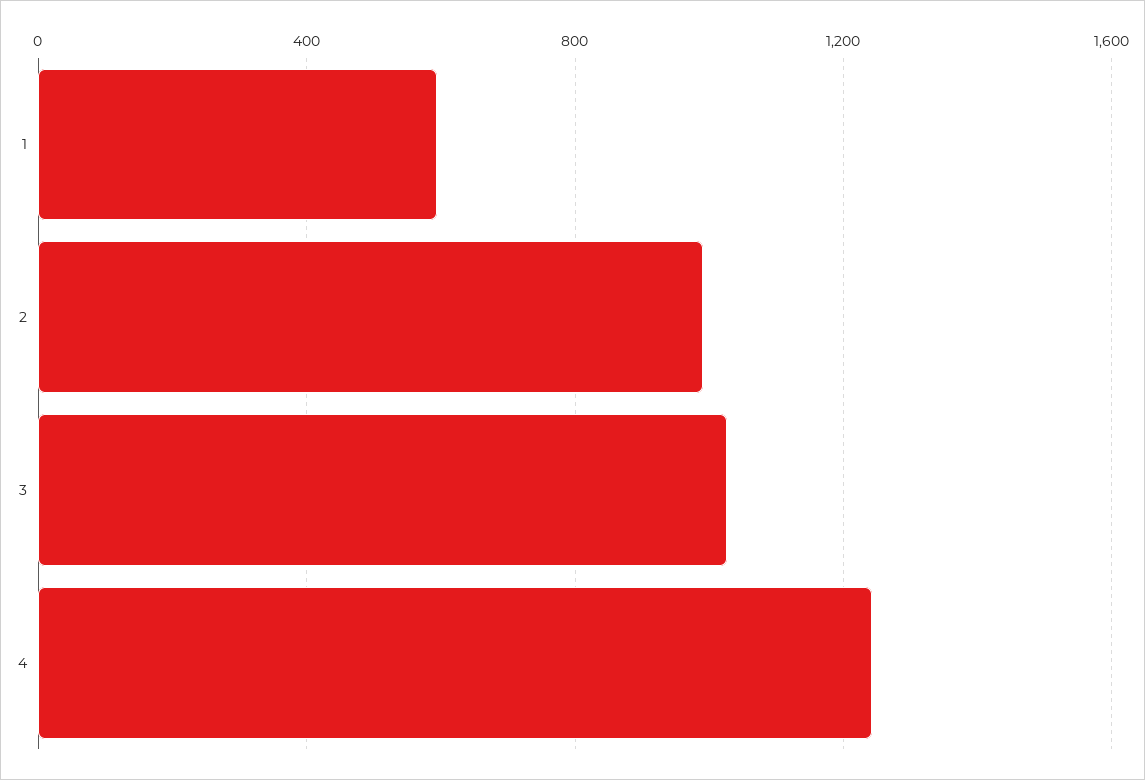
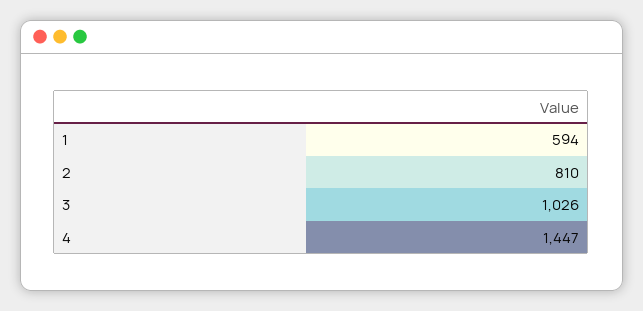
  {
    "1": 594,
-   "2": 1000,
+   "2": 810,
    "3": 1026,
-   "4": 1250
+   "4": 1447
  }

